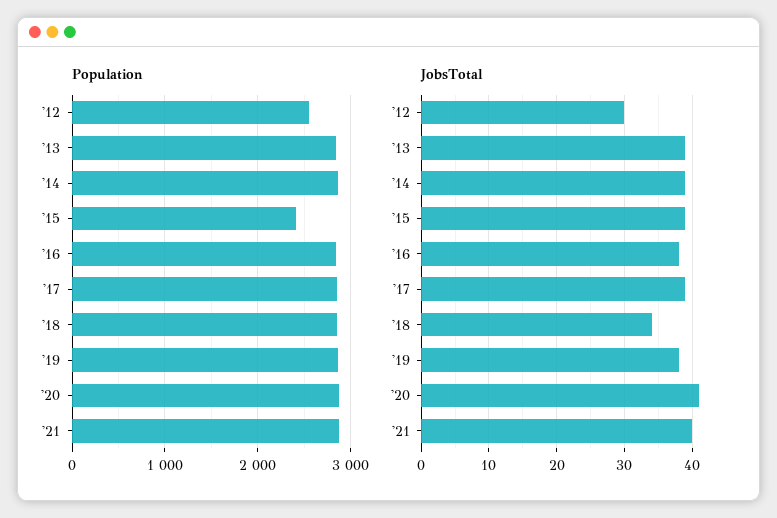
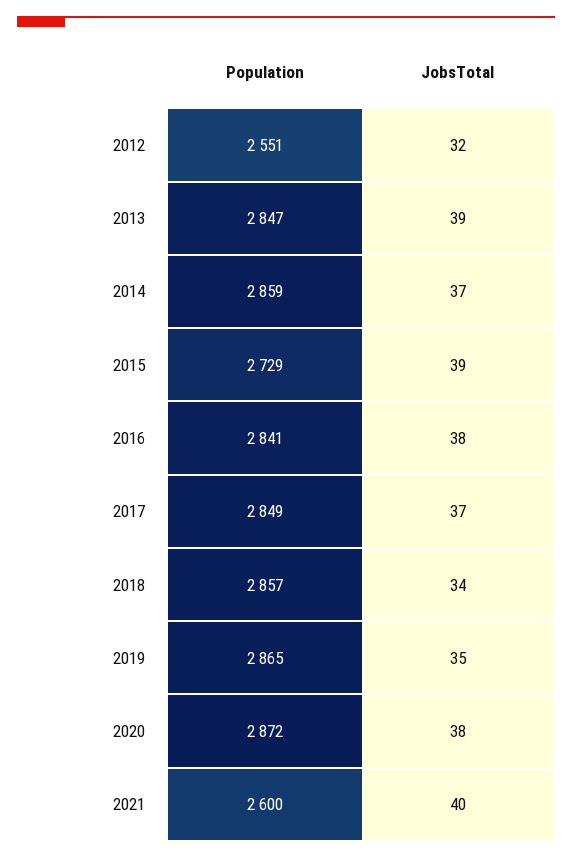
  {
    "Population": {
      "'12": 2551,
      "'13": 2847,
      "'14": 2859,
-     "'15": 2400,
+     "'15": 2729,
      "'16": 2841,
      "'17": 2849,
      "'18": 2857,
      "'19": 2865,
      "'20": 2872,
-     "'21": 2900
+     "'21": 2600
    },
    "JobsTotal": {
-     "'12": 30,
+     "'12": 32,
      "'13": 39,
-     "'14": 39,
+     "'14": 37,
      "'15": 39,
      "'16": 38,
-     "'17": 39,
+     "'17": 37,
      "'18": 34,
-     "'19": 38,
+     "'19": 35,
-     "'20": 41,
+     "'20": 38,
      "'21": 40
    }
  }

